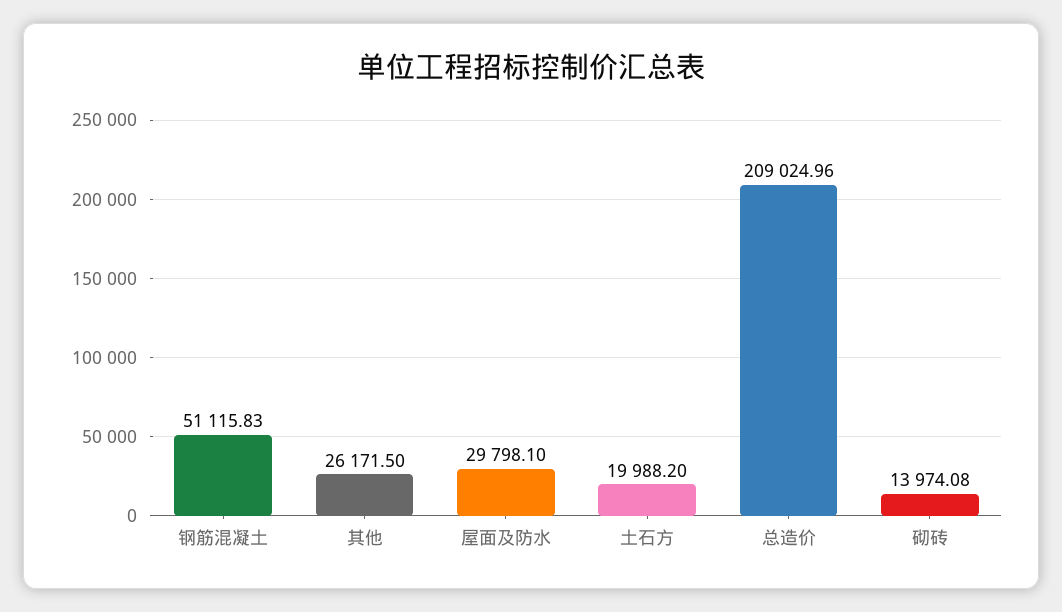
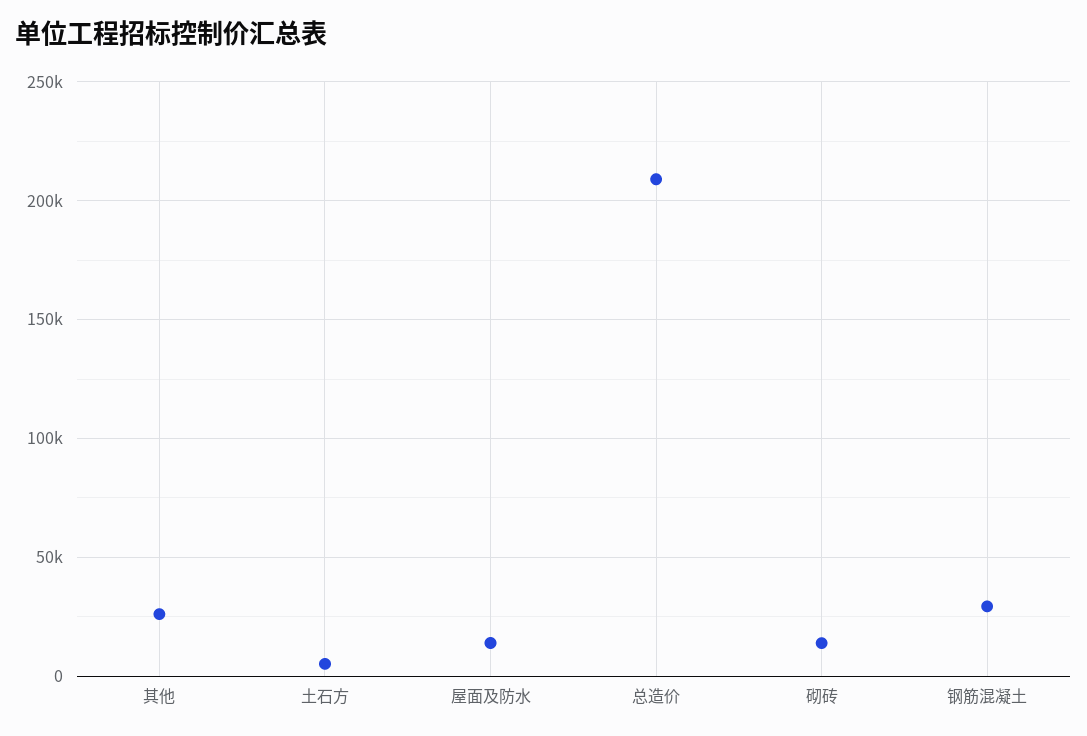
  {
-   "钢筋混凝土": 51115.83,
+   "钢筋混凝土": 30000,
    "其他": 26171.5,
-   "屋面及防水": 29798.1,
+   "屋面及防水": 15000,
-   "土石方": 19988.2,
+   "土石方": 5000,
    "总造价": 209024.96,
    "砌砖": 13974.08
  }

